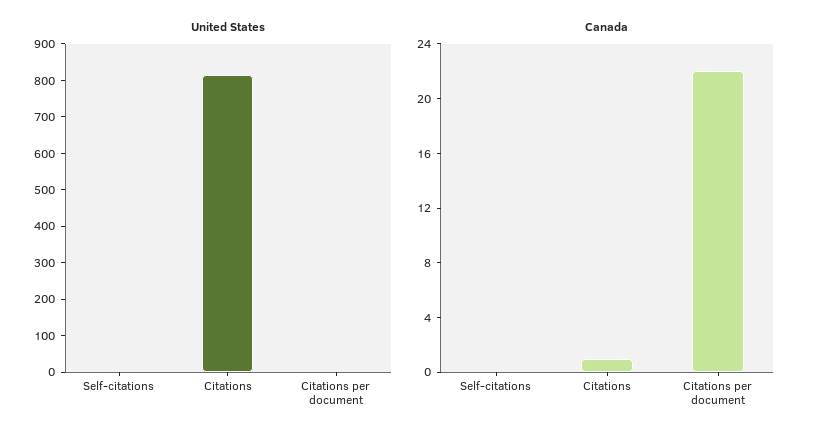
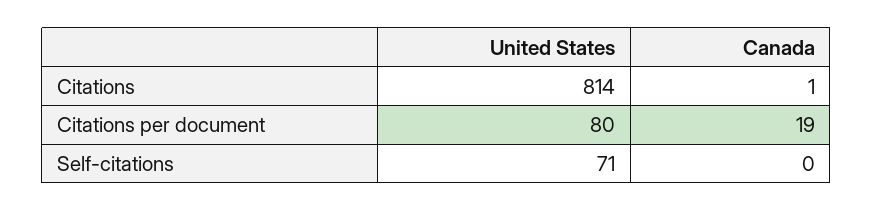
  {
    "United States": {
-     "Self-citations": 0,
+     "Self-citations": 71,
      "Citations": 814,
-     "Citations per document": 0
+     "Citations per document": 80
    },
    "Canada": {
      "Self-citations": 0,
      "Citations": 1,
-     "Citations per document": 22
+     "Citations per document": 19
    }
  }

